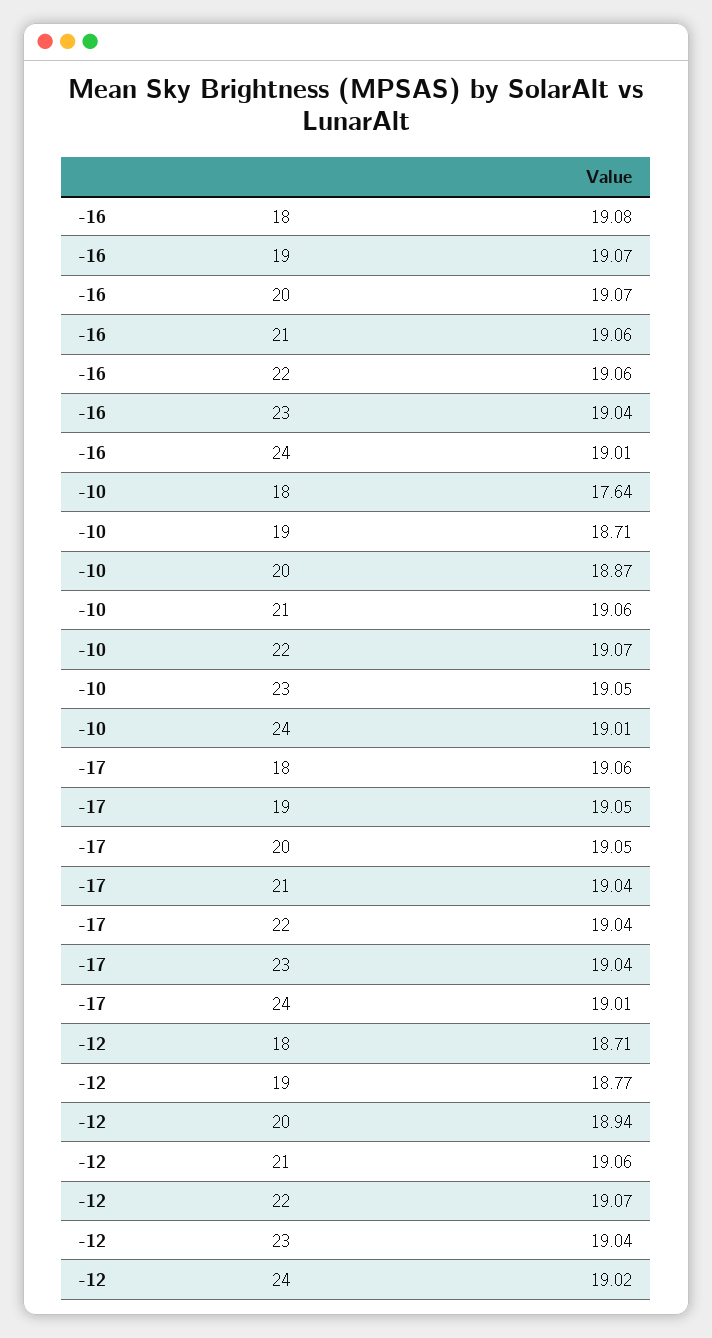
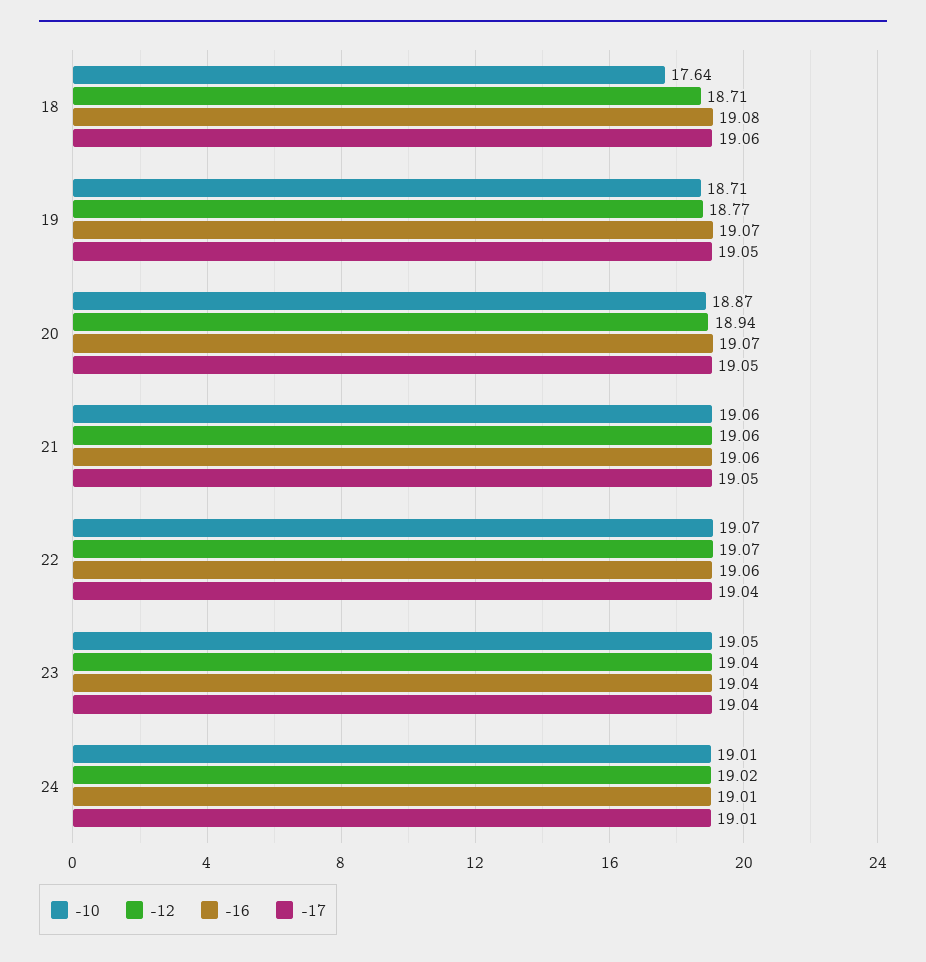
  {
    "-16": {
      "18": 19.08,
      "19": 19.07,
      "20": 19.07,
      "21": 19.06,
      "22": 19.06,
      "23": 19.04,
      "24": 19.01
    },
    "-10": {
      "18": 17.64,
      "19": 18.71,
      "20": 18.87,
      "21": 19.06,
      "22": 19.07,
      "23": 19.05,
      "24": 19.01
    },
    "-17": {
      "18": 19.06,
      "19": 19.05,
      "20": 19.05,
-     "21": 19.04,
+     "21": 19.05,
      "22": 19.04,
      "23": 19.04,
      "24": 19.01
    },
    "-12": {
      "18": 18.71,
      "19": 18.77,
      "20": 18.94,
      "21": 19.06,
      "22": 19.07,
      "23": 19.04,
      "24": 19.02
    }
  }

